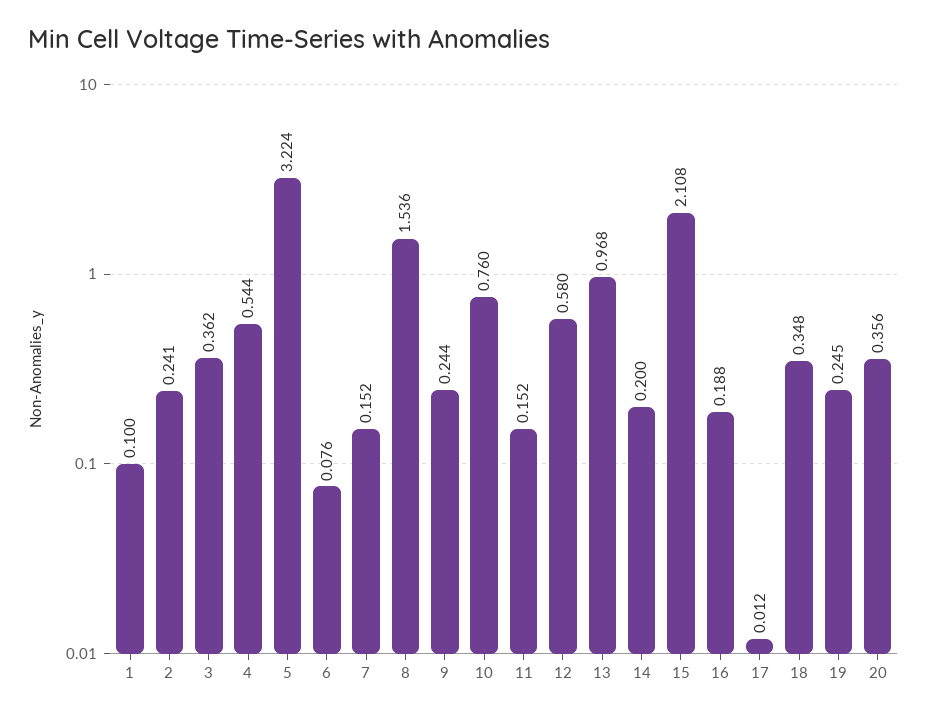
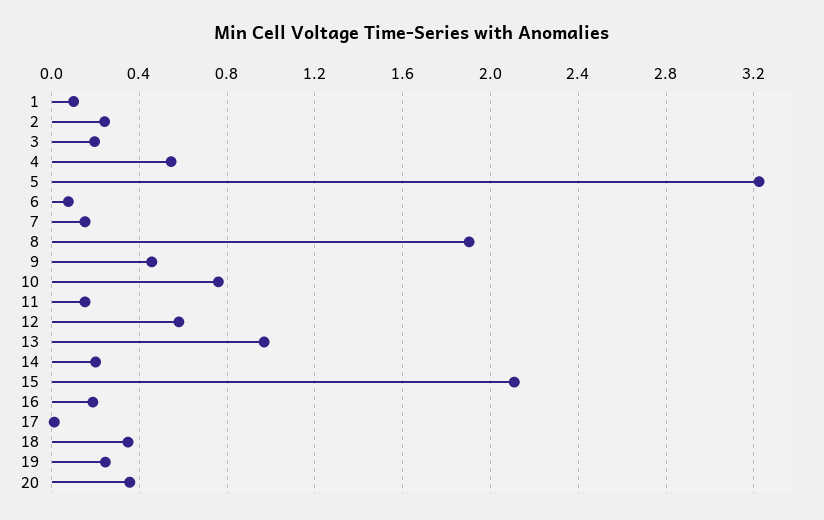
  {
    "1": 0.1,
    "2": 0.241,
-   "3": 0.362,
+   "3": 0.2,
    "4": 0.544,
    "5": 3.224,
    "6": 0.076,
    "7": 0.152,
-   "8": 1.536,
+   "8": 1.9,
-   "9": 0.244,
+   "9": 0.45,
    "10": 0.76,
    "11": 0.152,
    "12": 0.58,
    "13": 0.968,
    "14": 0.2,
    "15": 2.108,
    "16": 0.188,
    "17": 0.012,
    "18": 0.348,
    "19": 0.245,
    "20": 0.356
  }

